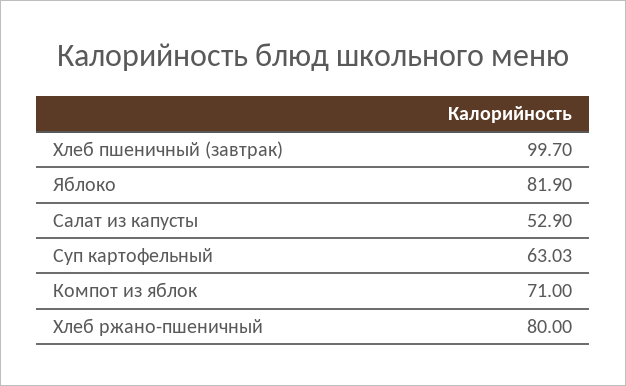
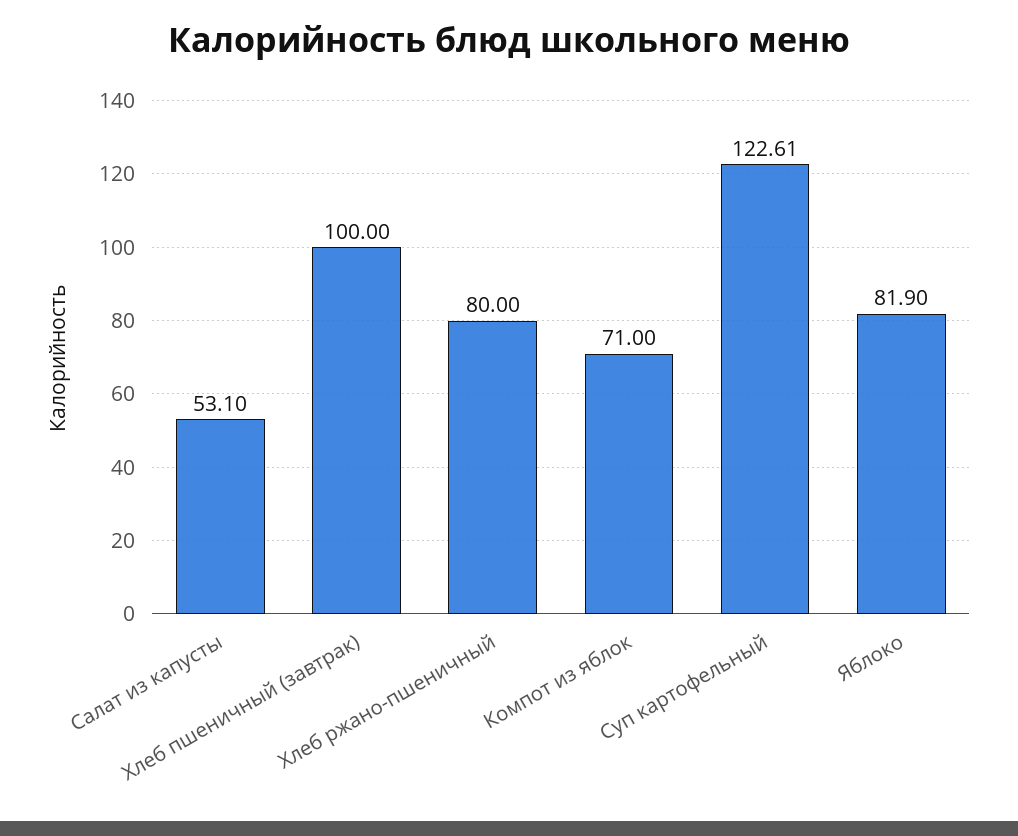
  {
-   "Хлеб пшеничный (завтрак)": 99.7,
+   "Хлеб пшеничный (завтрак)": 100,
    "Яблоко": 81.9,
-   "Салат из капусты": 52.9,
+   "Салат из капусты": 53.1,
-   "Суп картофельный": 63.03,
+   "Суп картофельный": 122.61,
    "Компот из яблок": 71,
    "Хлеб ржано-пшеничный": 80
  }

